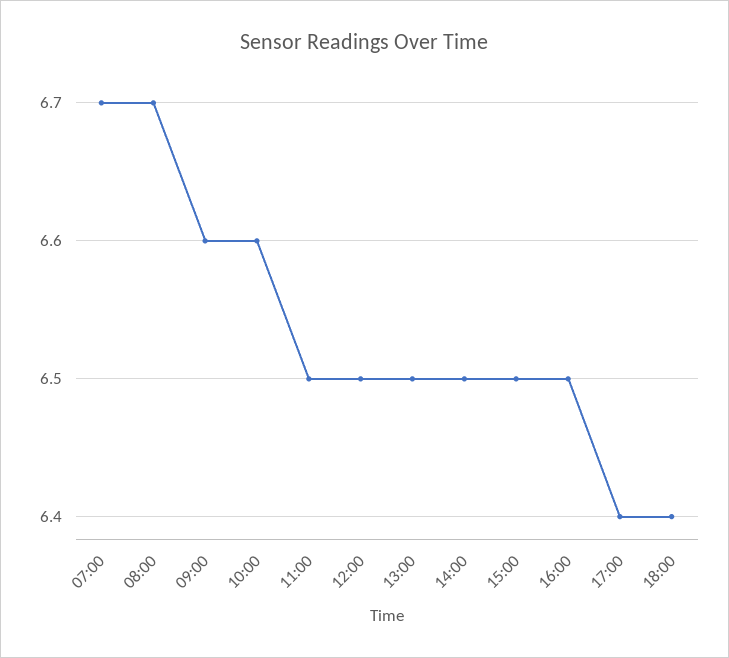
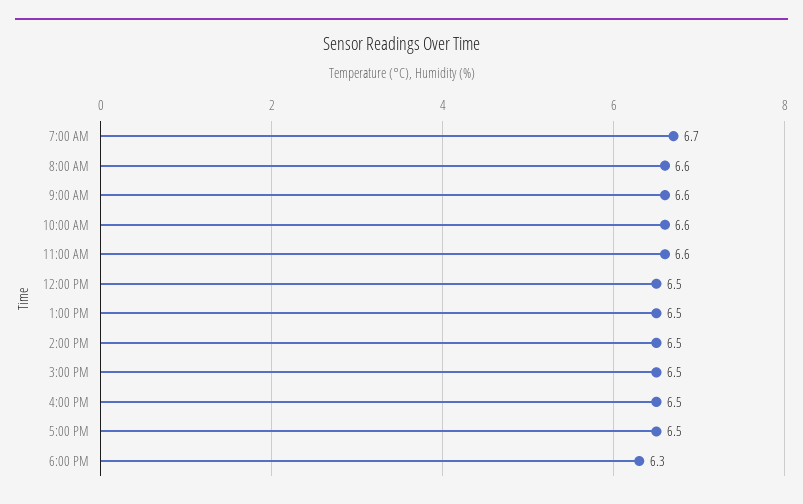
  {
    "07:00": 6.7,
-   "08:00": 6.7,
+   "08:00": 6.6,
    "09:00": 6.6,
    "10:00": 6.6,
-   "11:00": 6.5,
+   "11:00": 6.6,
    "12:00": 6.5,
    "13:00": 6.5,
    "14:00": 6.5,
    "15:00": 6.5,
    "16:00": 6.5,
-   "17:00": 6.4,
+   "17:00": 6.5,
-   "18:00": 6.4
+   "18:00": 6.3
  }

